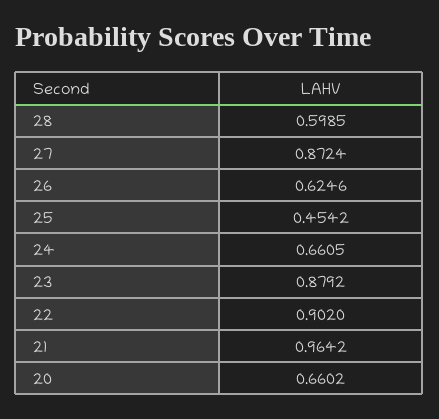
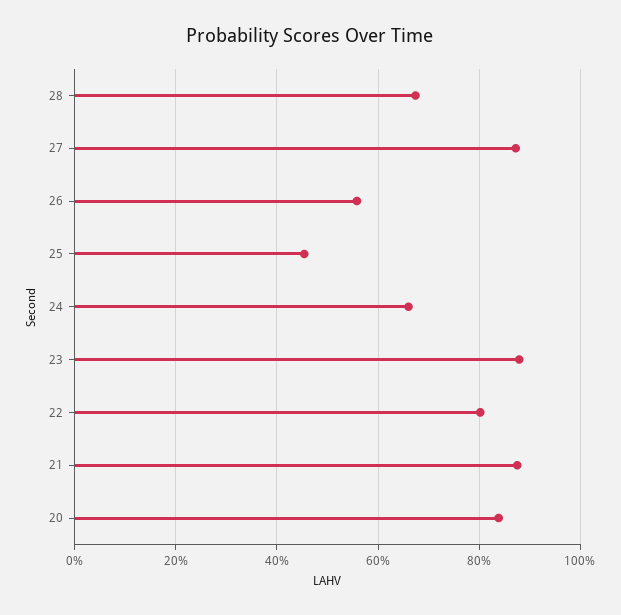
  {
-   "28": 0.5985,
+   "28": 0.68,
    "27": 0.8724,
-   "26": 0.6246,
+   "26": 0.56,
    "25": 0.4542,
    "24": 0.6605,
    "23": 0.8792,
-   "22": 0.902,
+   "22": 0.8,
-   "21": 0.9642,
+   "21": 0.88,
-   "20": 0.6602
+   "20": 0.84
  }

